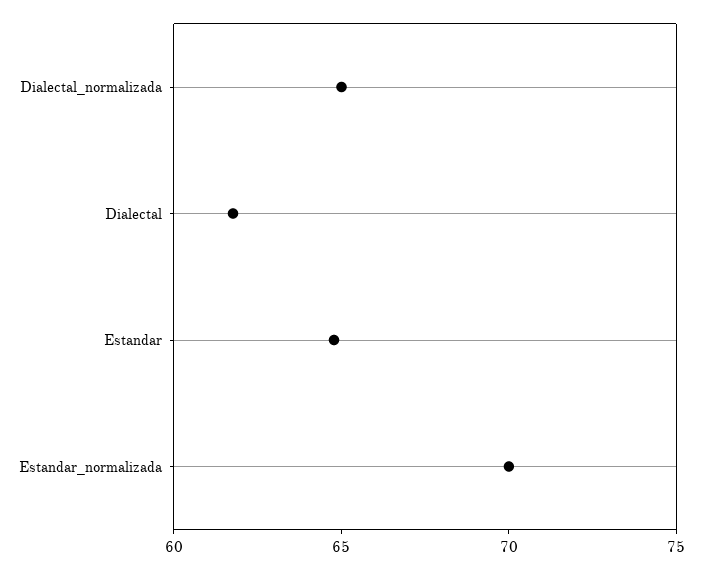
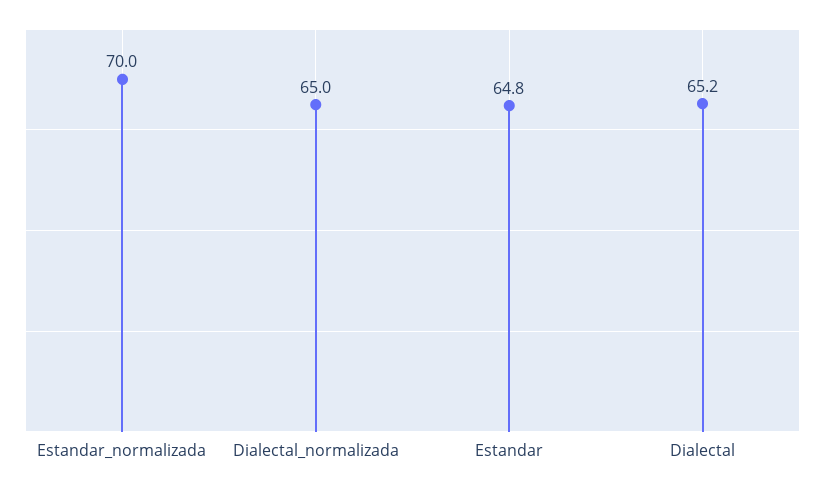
  {
    "Dialectal_normalizada": 65,
-   "Dialectal": 62,
+   "Dialectal": 65.2,
    "Estandar": 64.8,
    "Estandar_normalizada": 70
  }

